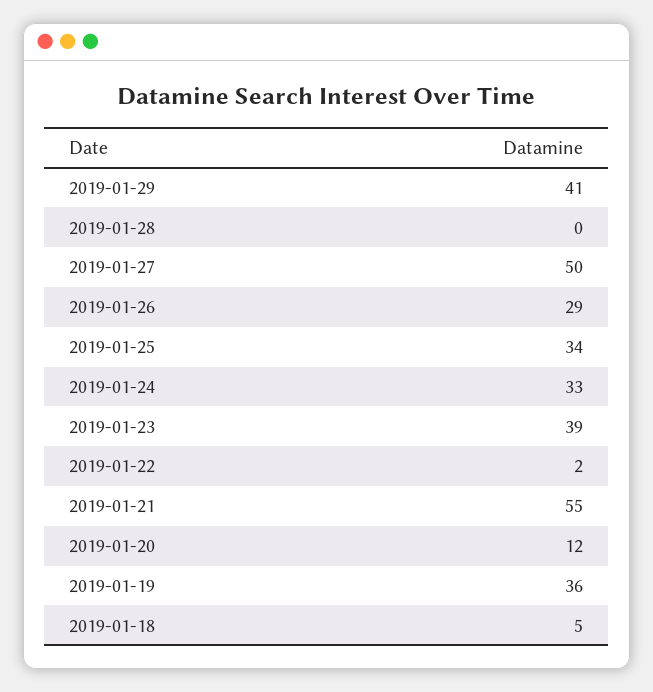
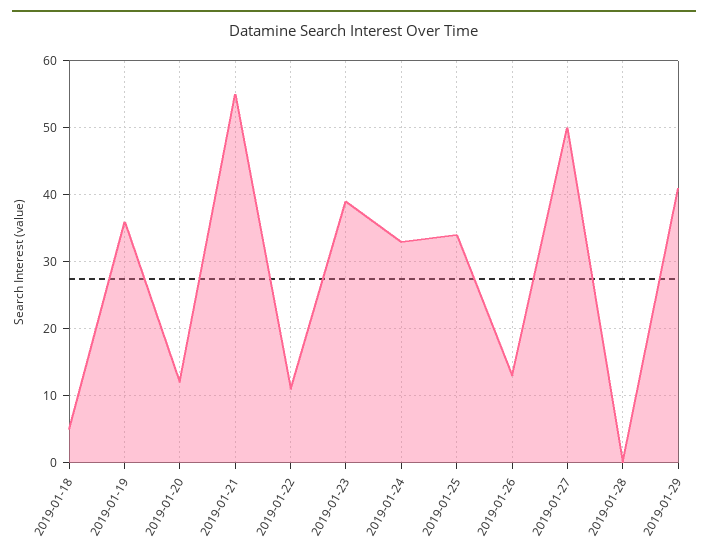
  {
    "2019-01-29": 41,
    "2019-01-28": 0,
    "2019-01-27": 50,
-   "2019-01-26": 29,
+   "2019-01-26": 13,
    "2019-01-25": 34,
    "2019-01-24": 33,
    "2019-01-23": 39,
-   "2019-01-22": 2,
+   "2019-01-22": 11,
    "2019-01-21": 55,
    "2019-01-20": 12,
    "2019-01-19": 36,
    "2019-01-18": 5
  }

